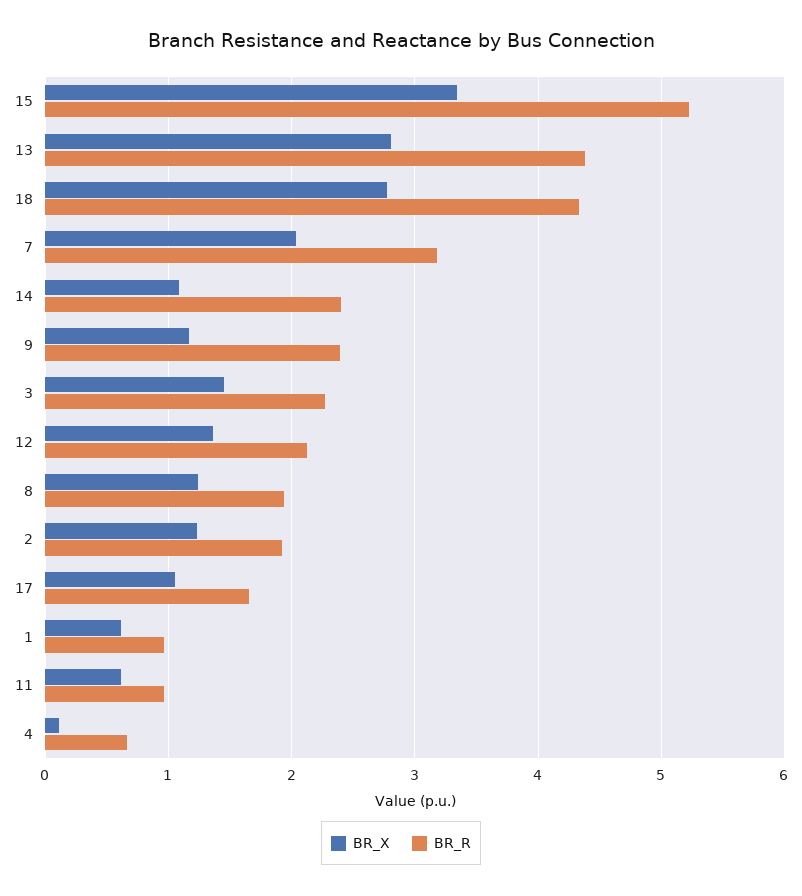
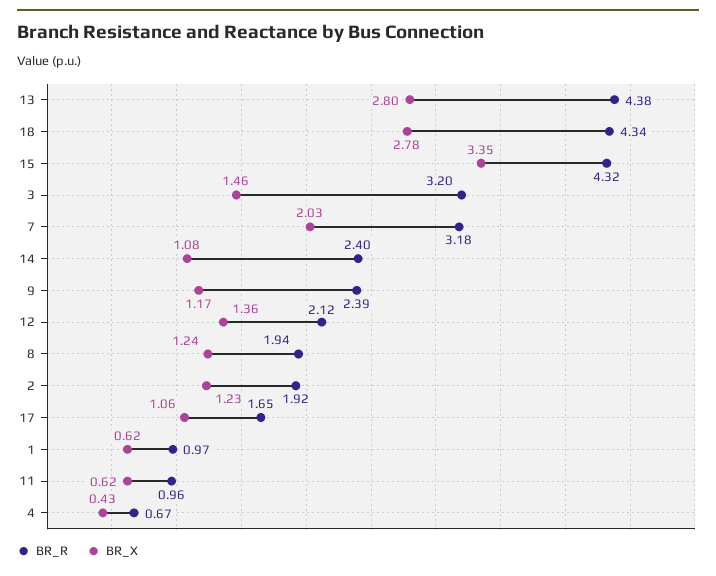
  {
    "BR_X": {
      "15": 3.35,
      "13": 2.8,
      "18": 2.78,
      "7": 2.03,
      "14": 1.08,
      "9": 1.17,
      "3": 1.46,
      "12": 1.36,
      "8": 1.24,
      "2": 1.23,
      "17": 1.06,
      "1": 0.62,
      "11": 0.62,
-     "4": 0.1
+     "4": 0.43
    },
    "BR_R": {
-     "15": 5.2,
+     "15": 4.32,
      "13": 4.38,
      "18": 4.34,
      "7": 3.18,
      "14": 2.4,
      "9": 2.39,
-     "3": 2.3,
+     "3": 3.2,
      "12": 2.12,
      "8": 1.94,
      "2": 1.92,
      "17": 1.65,
      "1": 0.97,
      "11": 0.96,
      "4": 0.67
    }
  }

